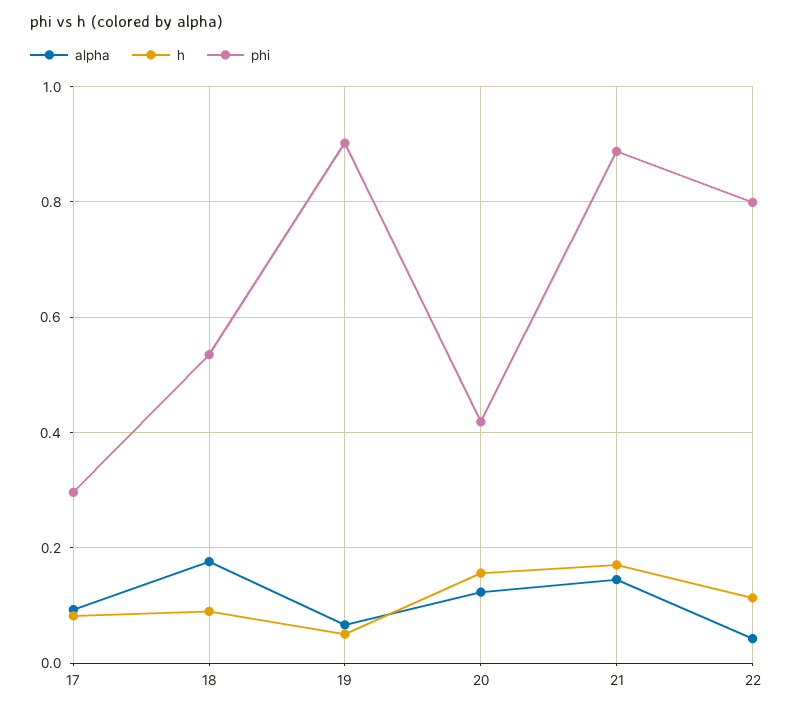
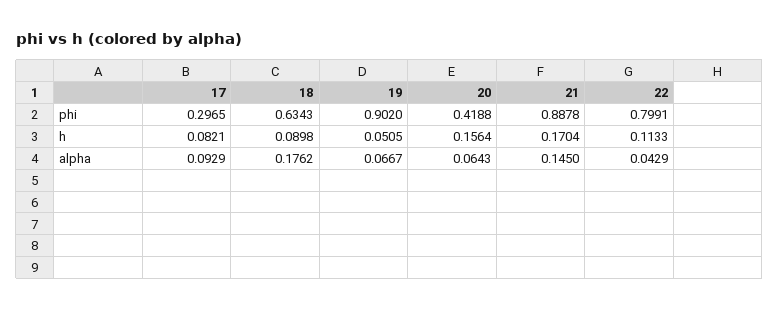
  {
    "alpha": {
      "17": 0.0929,
      "18": 0.1762,
      "19": 0.0667,
-     "20": 0.12,
+     "20": 0.0643,
      "21": 0.145,
      "22": 0.0429
    },
    "h": {
      "17": 0.0821,
      "18": 0.0898,
      "19": 0.0505,
      "20": 0.1564,
      "21": 0.1704,
      "22": 0.1133
    },
    "phi": {
      "17": 0.2965,
-     "18": 0.54,
+     "18": 0.6343,
      "19": 0.902,
      "20": 0.4188,
      "21": 0.8878,
      "22": 0.7991
    }
  }

